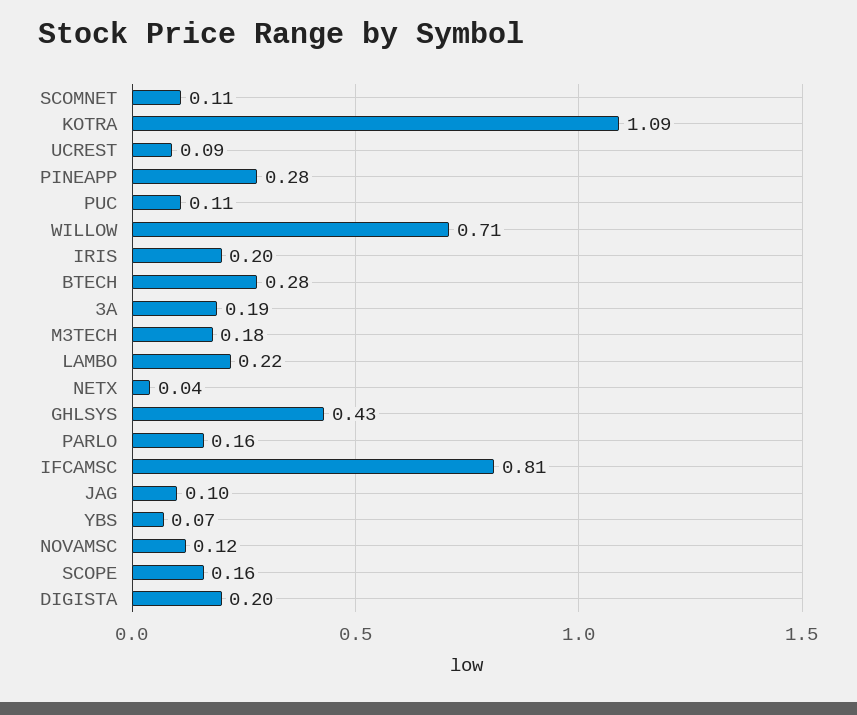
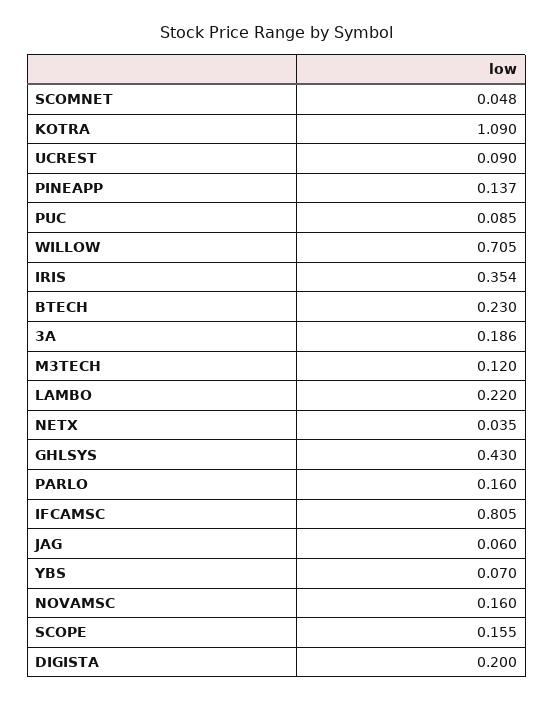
  {
-   "SCOMNET": 0.11,
+   "SCOMNET": 0.048,
    "KOTRA": 1.09,
    "UCREST": 0.09,
-   "PINEAPP": 0.28,
+   "PINEAPP": 0.137,
-   "PUC": 0.11,
+   "PUC": 0.085,
    "WILLOW": 0.705,
-   "IRIS": 0.2,
+   "IRIS": 0.354,
-   "BTECH": 0.28,
+   "BTECH": 0.23,
    "3A": 0.186,
-   "M3TECH": 0.18,
+   "M3TECH": 0.12,
    "LAMBO": 0.22,
    "NETX": 0.035,
    "GHLSYS": 0.43,
    "PARLO": 0.16,
    "IFCAMSC": 0.805,
-   "JAG": 0.1,
+   "JAG": 0.06,
    "YBS": 0.07,
-   "NOVAMSC": 0.12,
+   "NOVAMSC": 0.16,
    "SCOPE": 0.155,
    "DIGISTA": 0.2
  }

